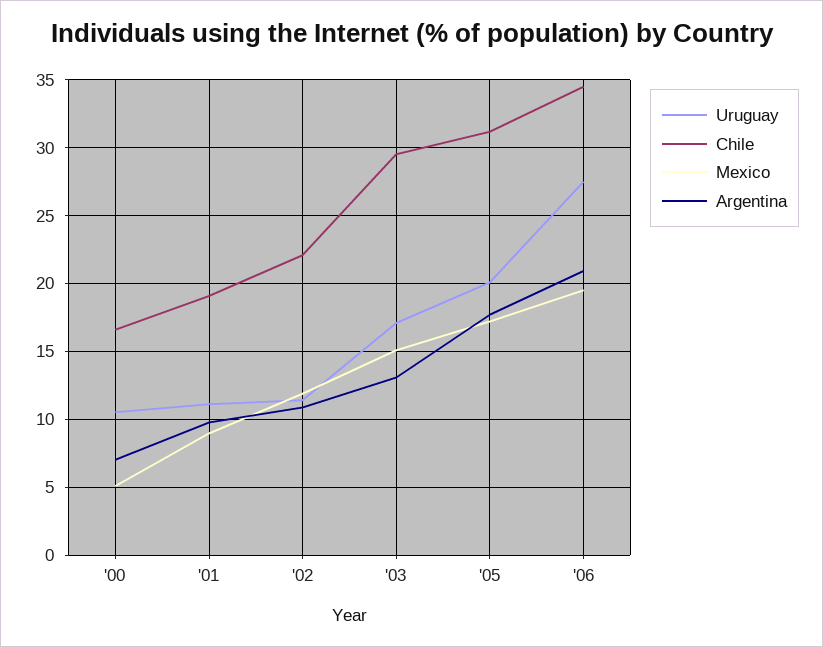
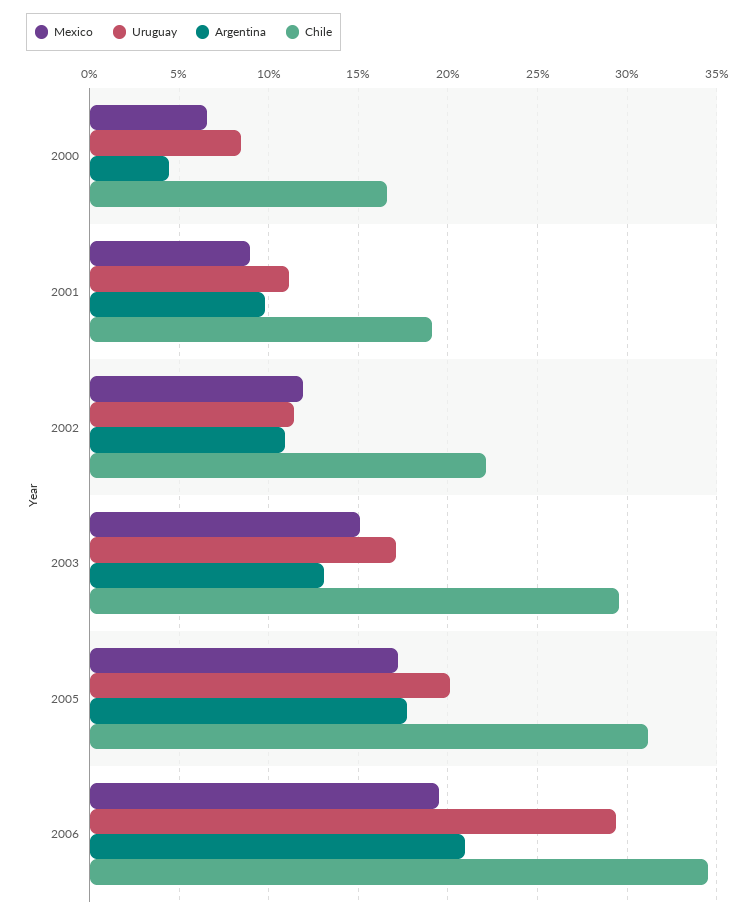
  {
    "Uruguay": {
-     "'00": 10.5,
+     "'00": 8.5,
      "'01": 11,
      "'02": 11.5,
      "'03": 17,
      "'05": 20,
-     "'06": 27.5
+     "'06": 29.5
    },
    "Chile": {
      "'00": 16.5,
      "'01": 19,
      "'02": 22,
      "'03": 29.5,
      "'05": 31,
      "'06": 34.5
    },
    "Mexico": {
-     "'00": 5,
+     "'00": 6.5,
      "'01": 9,
      "'02": 12,
      "'03": 15,
      "'05": 17,
      "'06": 19.5
    },
    "Argentina": {
-     "'00": 7,
+     "'00": 4.5,
      "'01": 10,
      "'02": 11,
      "'03": 13,
      "'05": 17.5,
      "'06": 21
    }
  }

